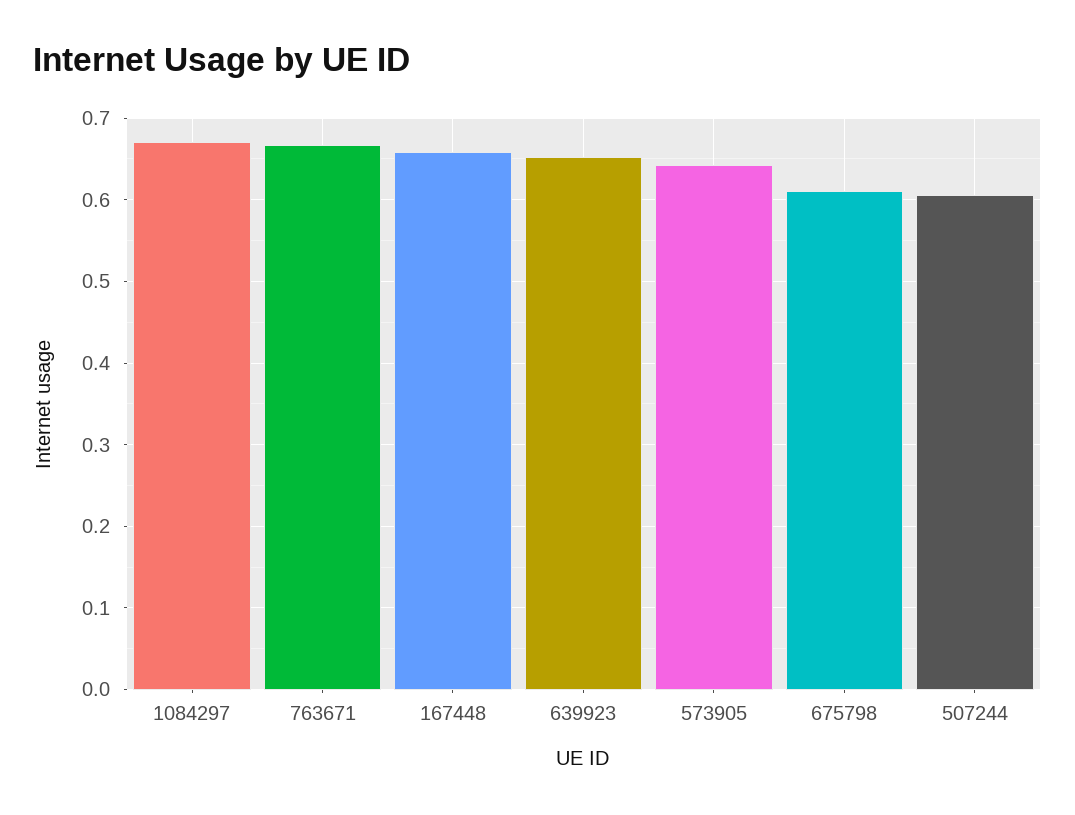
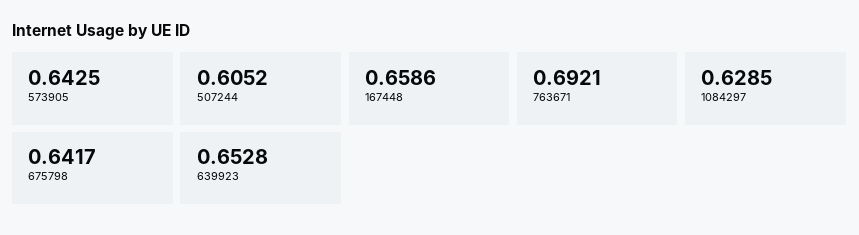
  {
-   "1084297": 0.67,
+   "1084297": 0.6285,
-   "763671": 0.67,
+   "763671": 0.6921,
    "167448": 0.6586,
    "639923": 0.6528,
    "573905": 0.6425,
-   "675798": 0.61,
+   "675798": 0.6417,
    "507244": 0.6052
  }

